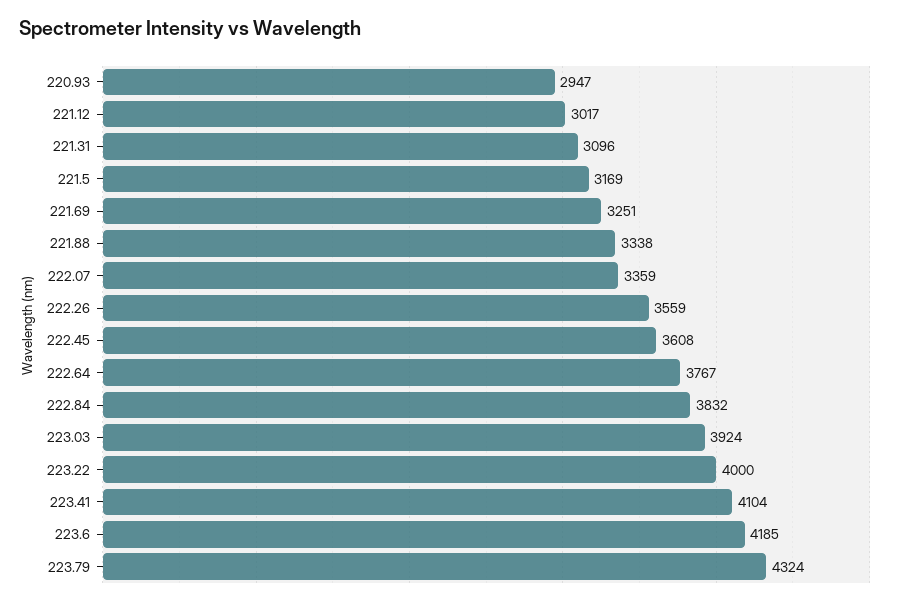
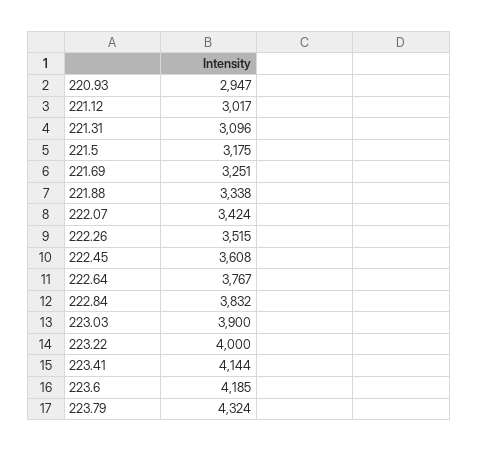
  {
    "220.93": 2947,
    "221.12": 3017,
    "221.31": 3096,
-   "221.5": 3169,
+   "221.5": 3175,
    "221.69": 3251,
    "221.88": 3338,
-   "222.07": 3359,
+   "222.07": 3424,
-   "222.26": 3559,
+   "222.26": 3515,
    "222.45": 3608,
    "222.64": 3767,
    "222.84": 3832,
-   "223.03": 3924,
+   "223.03": 3900,
    "223.22": 4000,
-   "223.41": 4104,
+   "223.41": 4144,
    "223.6": 4185,
    "223.79": 4324
  }

